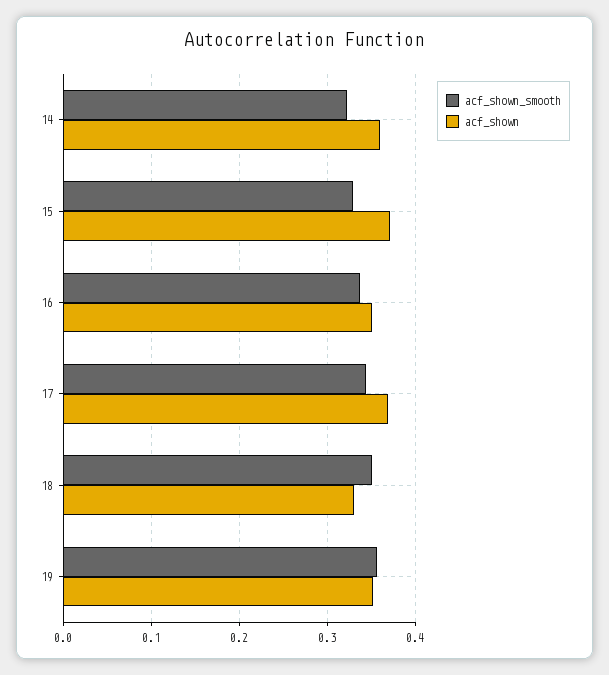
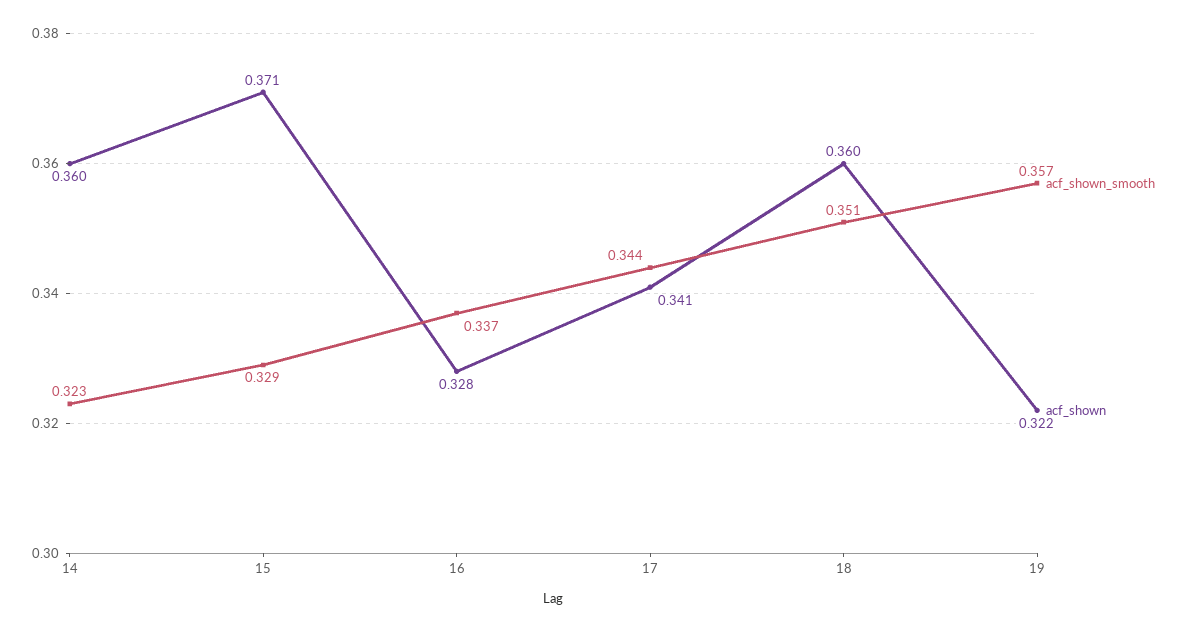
  {
    "acf_shown_smooth": {
      "14": 0.323,
      "15": 0.329,
      "16": 0.337,
      "17": 0.344,
      "18": 0.351,
      "19": 0.357
    },
    "acf_shown": {
      "14": 0.36,
      "15": 0.371,
-     "16": 0.35,
+     "16": 0.328,
-     "17": 0.37,
+     "17": 0.341,
-     "18": 0.33,
+     "18": 0.36,
-     "19": 0.35
+     "19": 0.322
    }
  }

